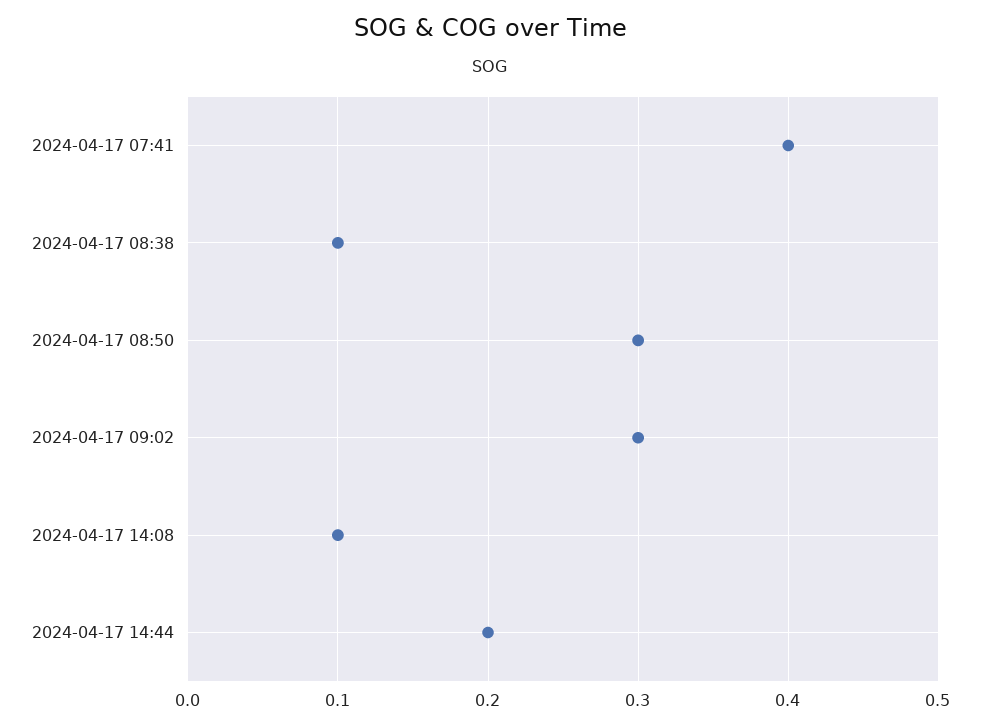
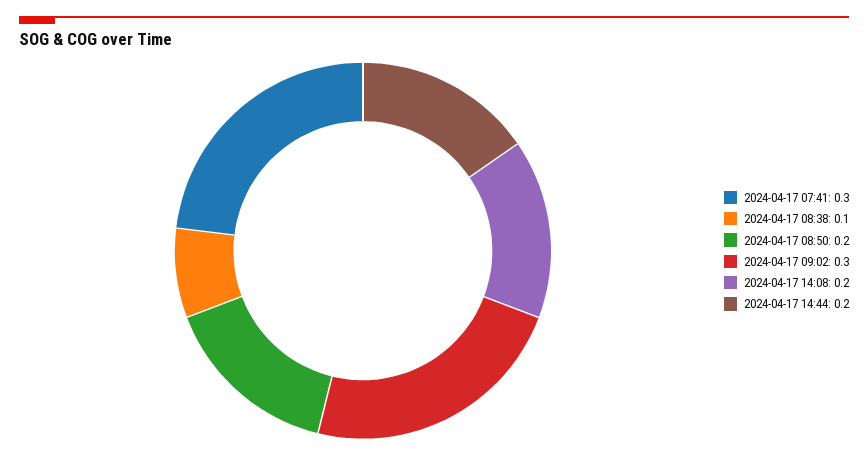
  {
-   "2024-04-17 07:41": 0.4,
+   "2024-04-17 07:41": 0.3,
    "2024-04-17 08:38": 0.1,
-   "2024-04-17 08:50": 0.3,
+   "2024-04-17 08:50": 0.2,
    "2024-04-17 09:02": 0.3,
-   "2024-04-17 14:08": 0.1,
+   "2024-04-17 14:08": 0.2,
    "2024-04-17 14:44": 0.2
  }

